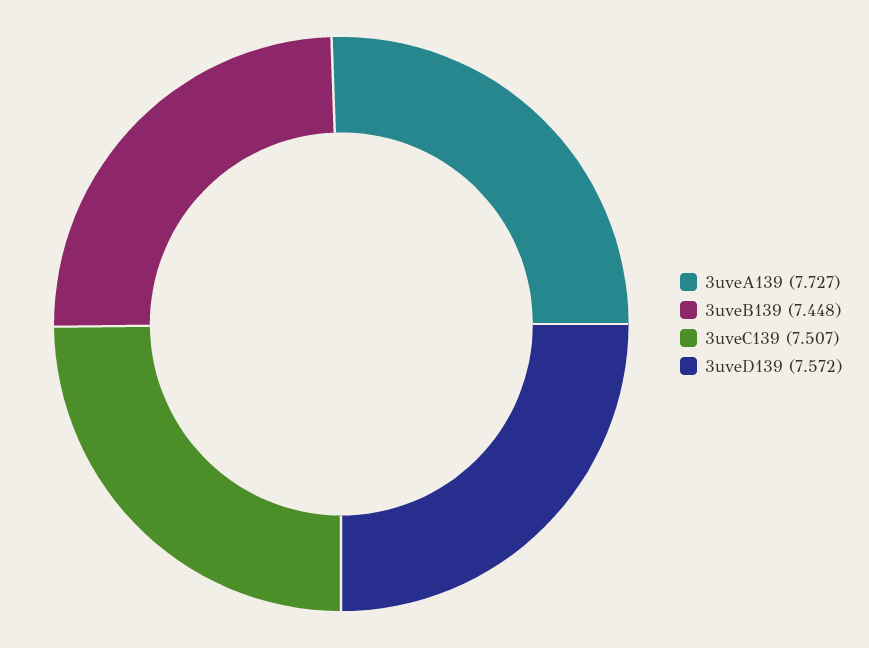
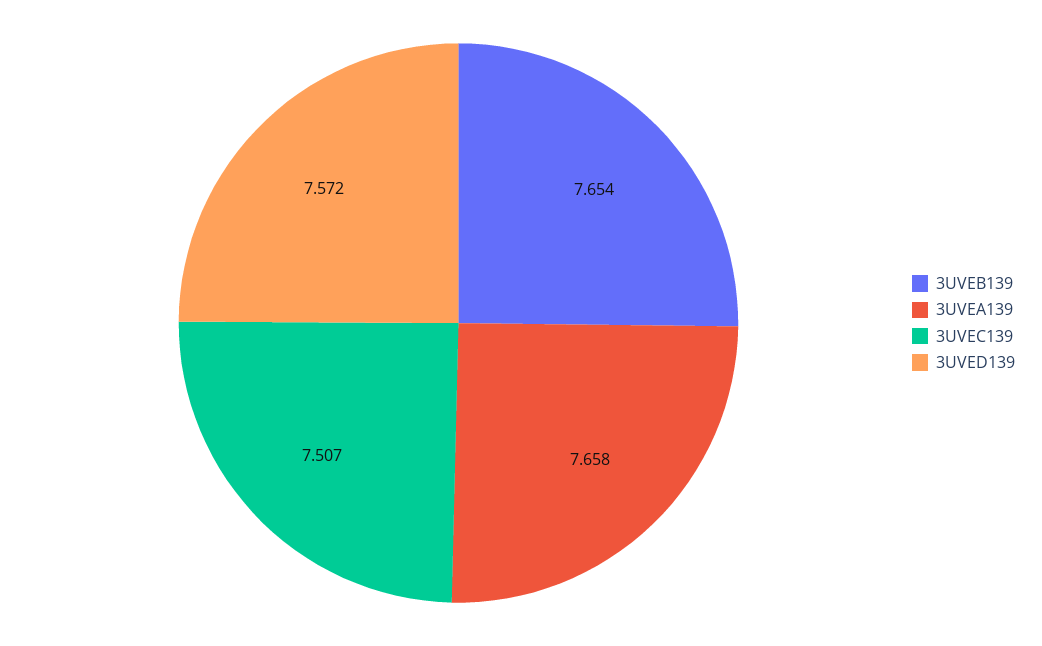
  {
-   "3uveA139": 7.727,
+   "3uveA139": 7.658,
-   "3uveB139": 7.448,
+   "3uveB139": 7.654,
    "3uveC139": 7.507,
    "3uveD139": 7.572
  }

